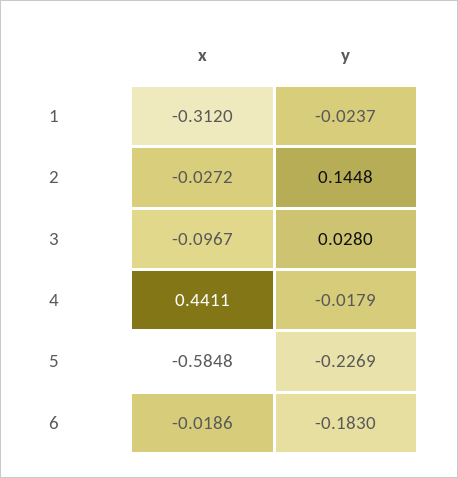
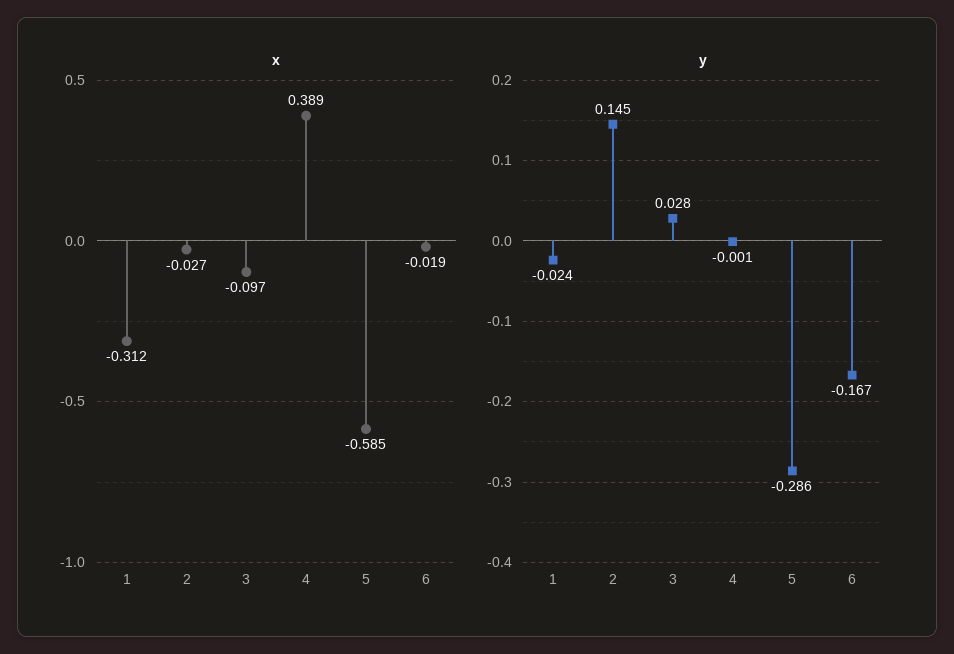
  {
    "x": {
      "1": -0.312,
      "2": -0.0272,
      "3": -0.0967,
-     "4": 0.4411,
+     "4": 0.389,
      "5": -0.5848,
      "6": -0.0186
    },
    "y": {
      "1": -0.0237,
      "2": 0.1448,
      "3": 0.028,
-     "4": -0.0179,
+     "4": -0.001,
-     "5": -0.2269,
+     "5": -0.286,
-     "6": -0.183
+     "6": -0.167
    }
  }

